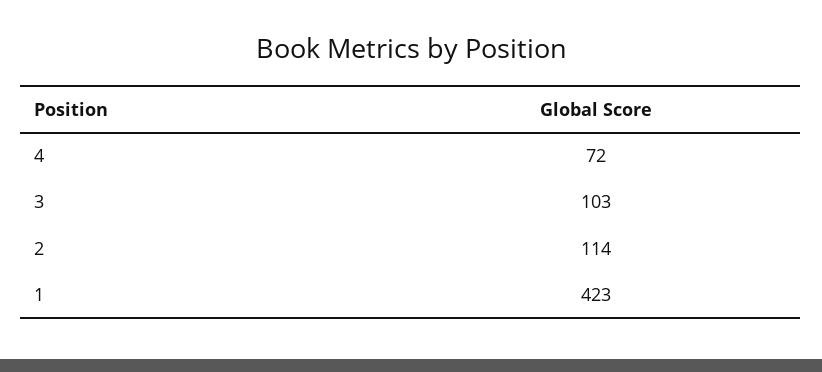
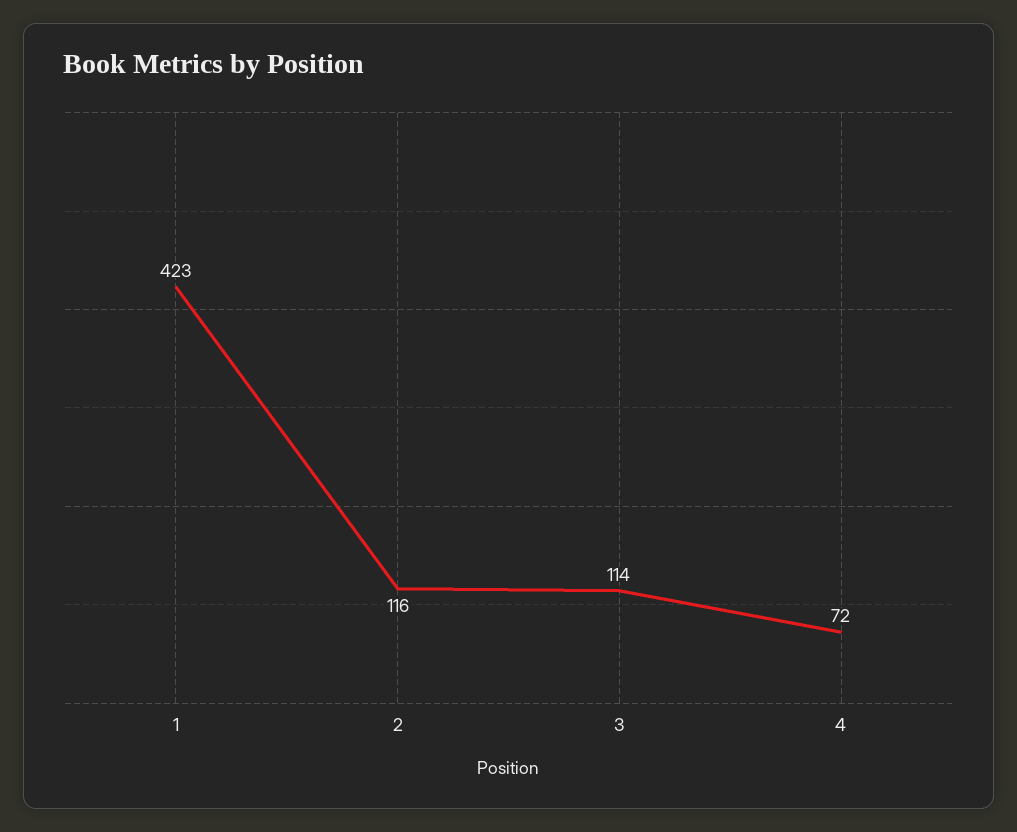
  {
    "4": 72,
-   "3": 103,
+   "3": 114,
-   "2": 114,
+   "2": 116,
    "1": 423
  }

